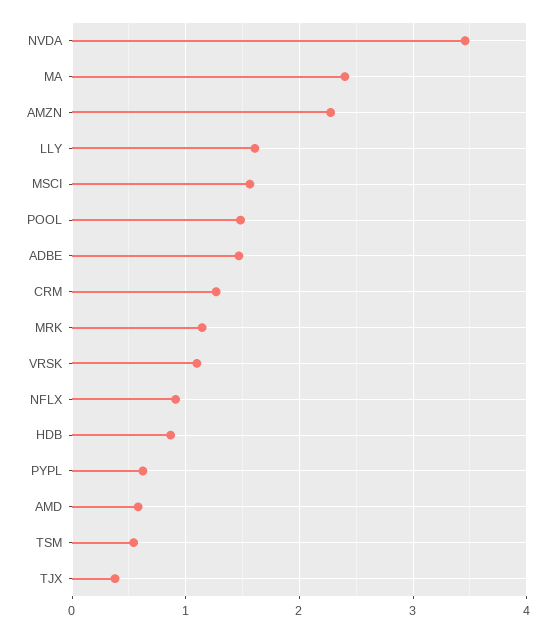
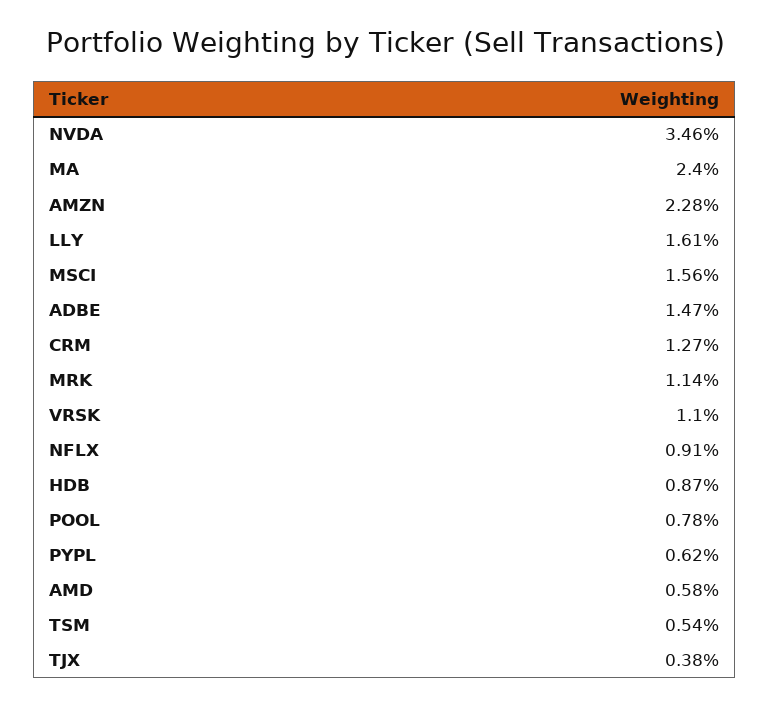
  {
    "NVDA": 3.46,
    "MA": 2.4,
    "AMZN": 2.28,
    "LLY": 1.61,
    "MSCI": 1.56,
-   "POOL": 1.5,
+   "POOL": 0.78,
    "ADBE": 1.47,
    "CRM": 1.27,
    "MRK": 1.14,
    "VRSK": 1.1,
    "NFLX": 0.91,
    "HDB": 0.87,
    "PYPL": 0.62,
    "AMD": 0.58,
    "TSM": 0.54,
    "TJX": 0.38
  }

